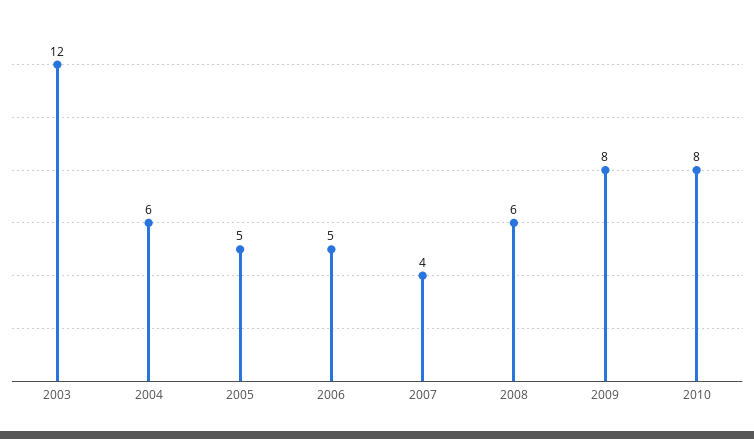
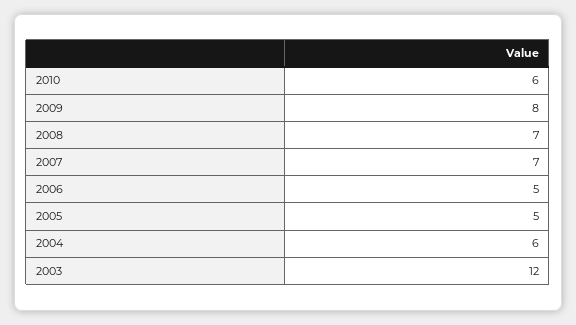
  {
    "2003": 12,
    "2004": 6,
    "2005": 5,
    "2006": 5,
-   "2007": 4,
+   "2007": 7,
-   "2008": 6,
+   "2008": 7,
    "2009": 8,
-   "2010": 8
+   "2010": 6
  }

